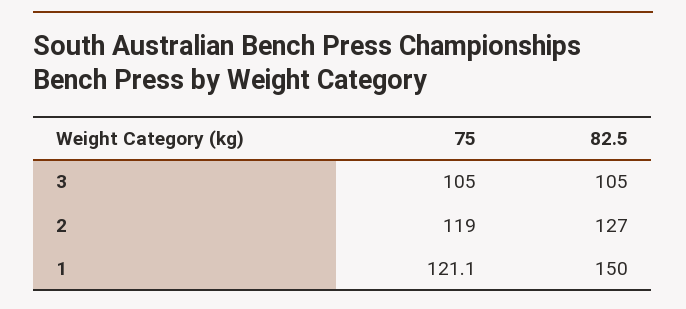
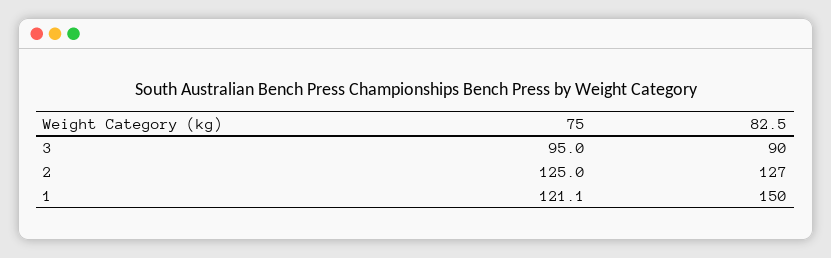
  {
    "75": {
-     "3": 105,
+     "3": 95,
-     "2": 119,
+     "2": 125,
      "1": 121.1
    },
    "82.5": {
-     "3": 105,
+     "3": 90,
      "2": 127,
      "1": 150
    }
  }

